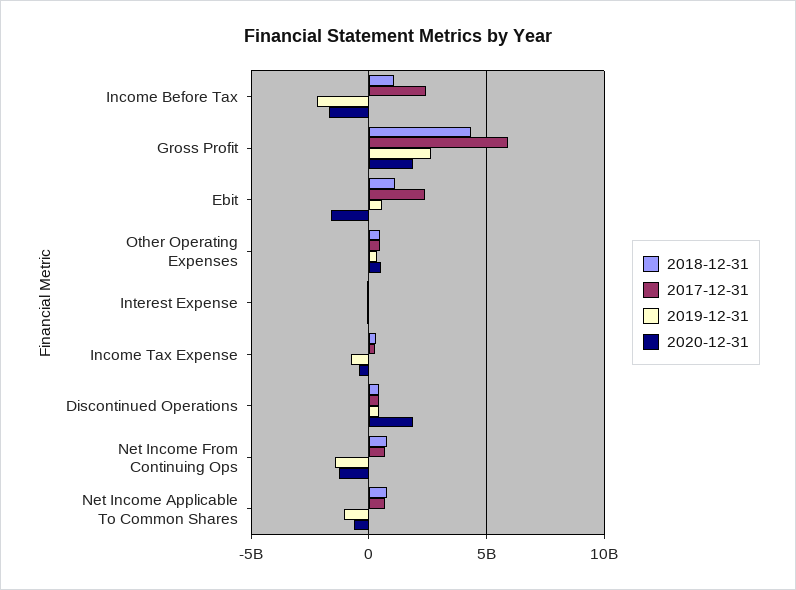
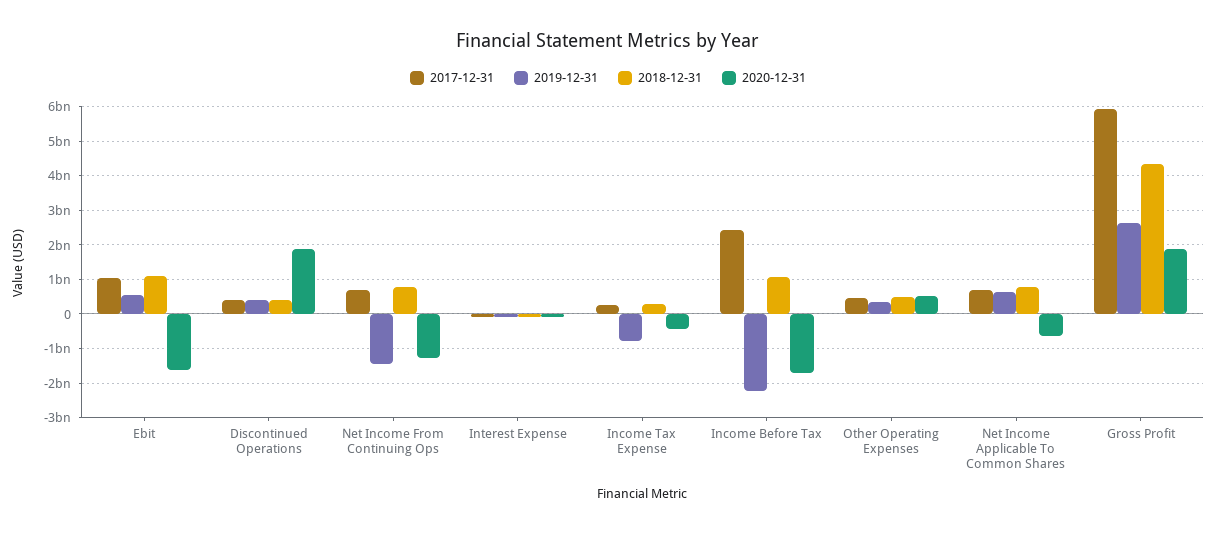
  {
    "2018-12-31": {
      "Income Before Tax": 1000000000,
      "Gross Profit": 4400000000,
      "Ebit": 1000000000,
      "Other Operating Expenses": 400000000,
      "Interest Expense": 0,
      "Income Tax Expense": 200000000,
      "Discontinued Operations": 400000000,
      "Net Income From Continuing Ops": 800000000,
      "Net Income Applicable To Common Shares": 800000000
    },
    "2017-12-31": {
      "Income Before Tax": 2400000000,
      "Gross Profit": 6000000000,
-     "Ebit": 2500000000,
+     "Ebit": 1000000000,
      "Other Operating Expenses": 400000000,
      "Interest Expense": 0,
      "Income Tax Expense": 200000000,
      "Discontinued Operations": 400000000,
      "Net Income From Continuing Ops": 600000000,
      "Net Income Applicable To Common Shares": 800000000
    },
    "2019-12-31": {
      "Income Before Tax": -2200000000,
      "Gross Profit": 2600000000,
      "Ebit": 600000000,
      "Other Operating Expenses": 400000000,
      "Interest Expense": 0,
      "Income Tax Expense": -800000000,
      "Discontinued Operations": 400000000,
      "Net Income From Continuing Ops": -1400000000,
-     "Net Income Applicable To Common Shares": -1000000000
+     "Net Income Applicable To Common Shares": 600000000
    },
    "2020-12-31": {
      "Income Before Tax": -1800000000,
      "Gross Profit": 1800000000,
      "Ebit": -1600000000,
      "Other Operating Expenses": 600000000,
      "Interest Expense": -200000000,
      "Income Tax Expense": -400000000,
      "Discontinued Operations": 1800000000,
      "Net Income From Continuing Ops": -1200000000,
      "Net Income Applicable To Common Shares": -600000000
    }
  }

